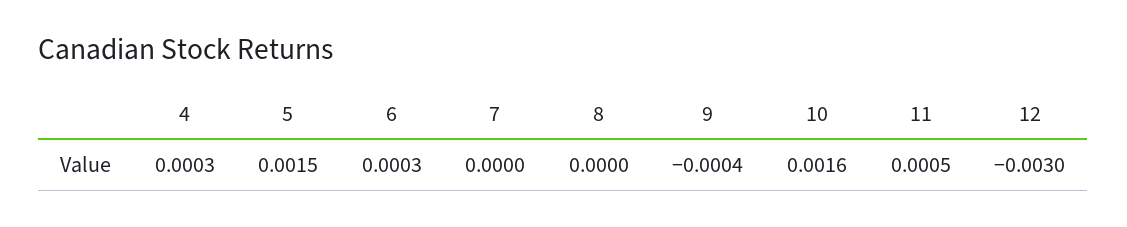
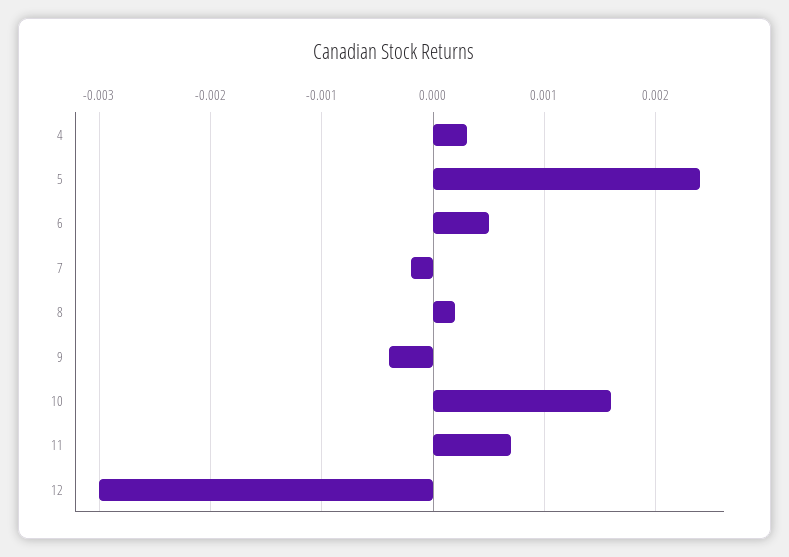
  {
    "4": 0.0003,
-   "5": 0.0015,
+   "5": 0.0024,
-   "6": 0.0003,
+   "6": 0.0005,
-   "7": 0,
+   "7": -0.0002,
-   "8": 0,
+   "8": 0.0002,
    "9": -0.0004,
    "10": 0.0016,
-   "11": 0.0005,
+   "11": 0.0007,
    "12": -0.003
  }

